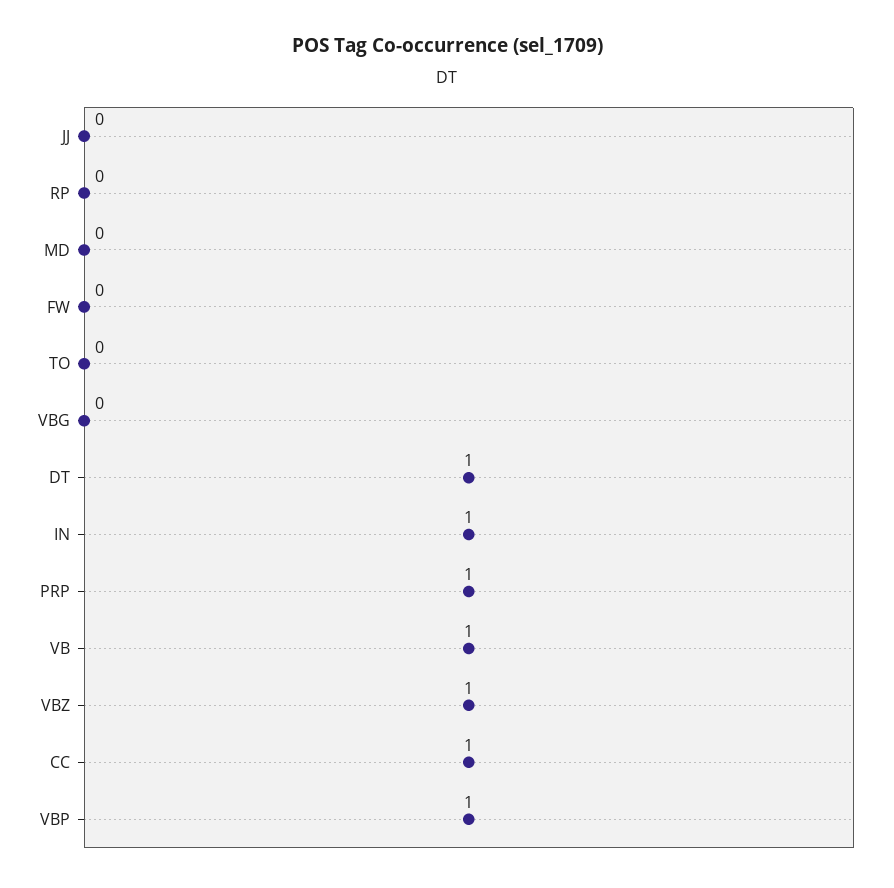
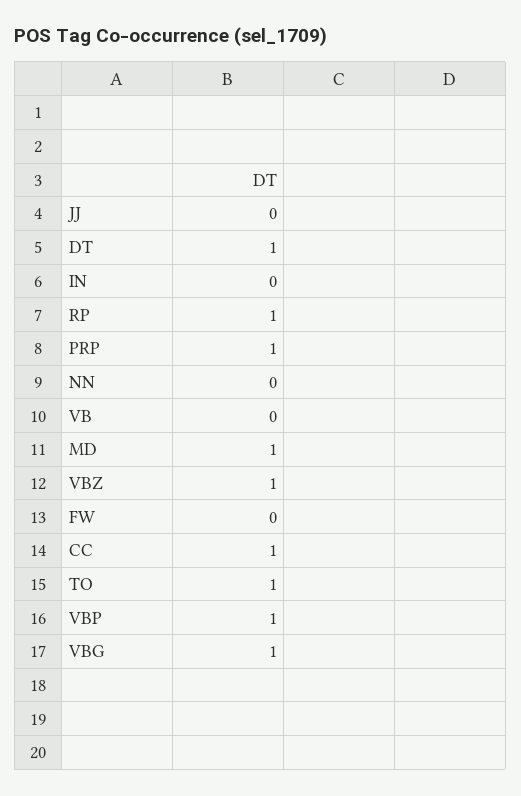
  {
    "JJ": 0,
-   "RP": 0,
+   "RP": 1,
-   "MD": 0,
+   "MD": 1,
    "FW": 0,
-   "TO": 0,
+   "TO": 1,
-   "VBG": 0,
+   "VBG": 1,
    "DT": 1,
-   "IN": 1,
+   "IN": 0,
    "PRP": 1,
-   "VB": 1,
+   "VB": 0,
    "VBZ": 1,
    "CC": 1,
-   "VBP": 1
+   "VBP": 1,
+   "NN": 0
  }

